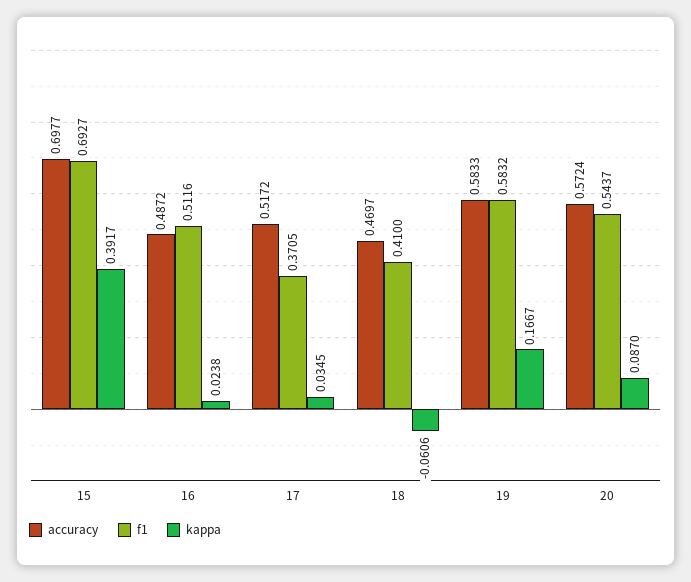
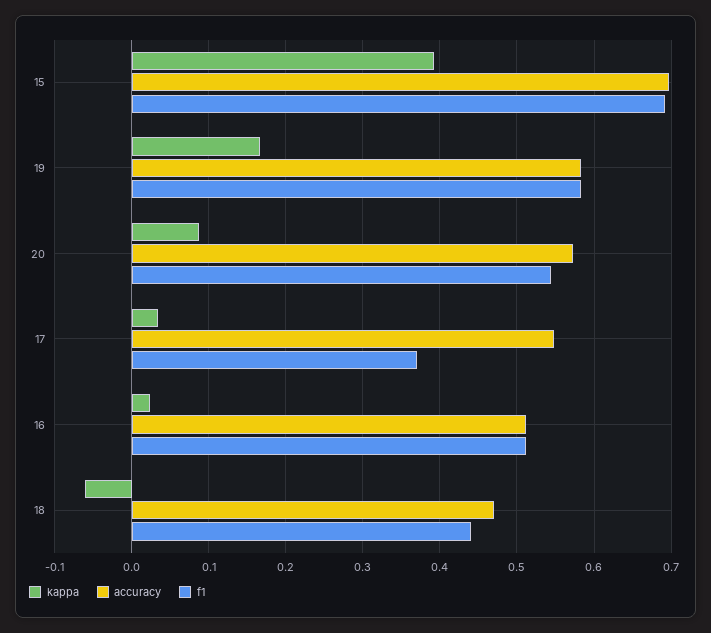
  {
    "accuracy": {
      "15": 0.6977,
-     "16": 0.4872,
+     "16": 0.51,
-     "17": 0.5172,
+     "17": 0.55,
      "18": 0.4697,
      "19": 0.5833,
      "20": 0.5724
    },
    "f1": {
      "15": 0.6927,
      "16": 0.5116,
      "17": 0.3705,
-     "18": 0.41,
+     "18": 0.44,
      "19": 0.5832,
      "20": 0.5437
    },
    "kappa": {
      "15": 0.3917,
      "16": 0.0238,
      "17": 0.0345,
      "18": -0.0606,
      "19": 0.1667,
      "20": 0.087
    }
  }

